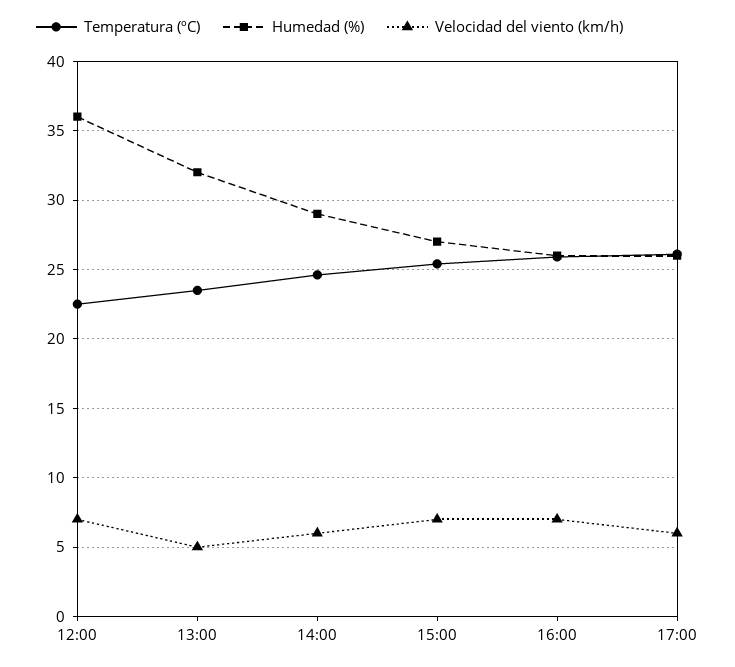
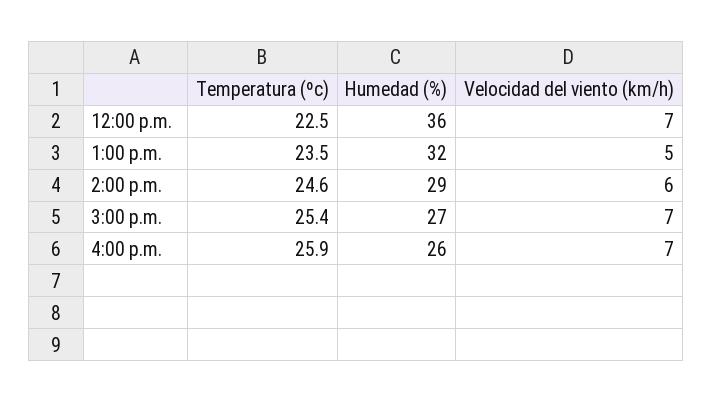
  {
    "Temperatura (ºC)": {
      "12:00": 22.5,
      "13:00": 23.5,
      "14:00": 24.6,
      "15:00": 25.4,
-     "16:00": 25.9,
+     "16:00": 25.9
-     "17:00": 26
    },
    "Humedad (%)": {
      "12:00": 36,
      "13:00": 32,
      "14:00": 29,
      "15:00": 27,
-     "16:00": 26,
+     "16:00": 26
-     "17:00": 26
    },
    "Velocidad del viento (km/h)": {
      "12:00": 7,
      "13:00": 5,
      "14:00": 6,
      "15:00": 7,
-     "16:00": 7,
+     "16:00": 7
-     "17:00": 6
    }
  }

